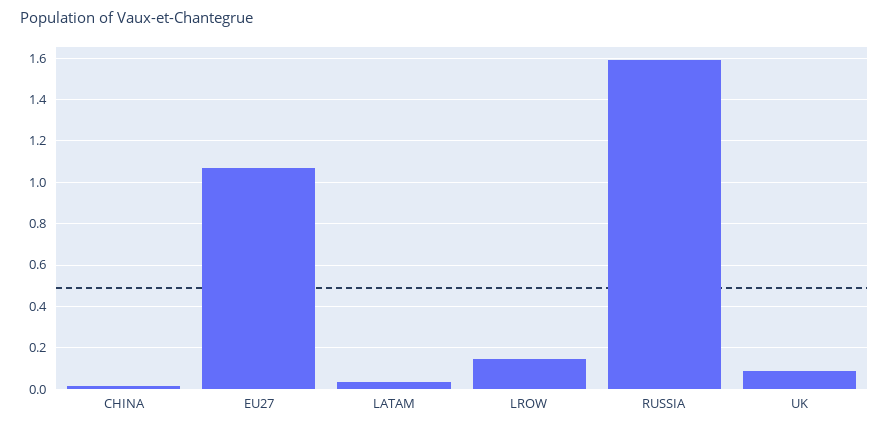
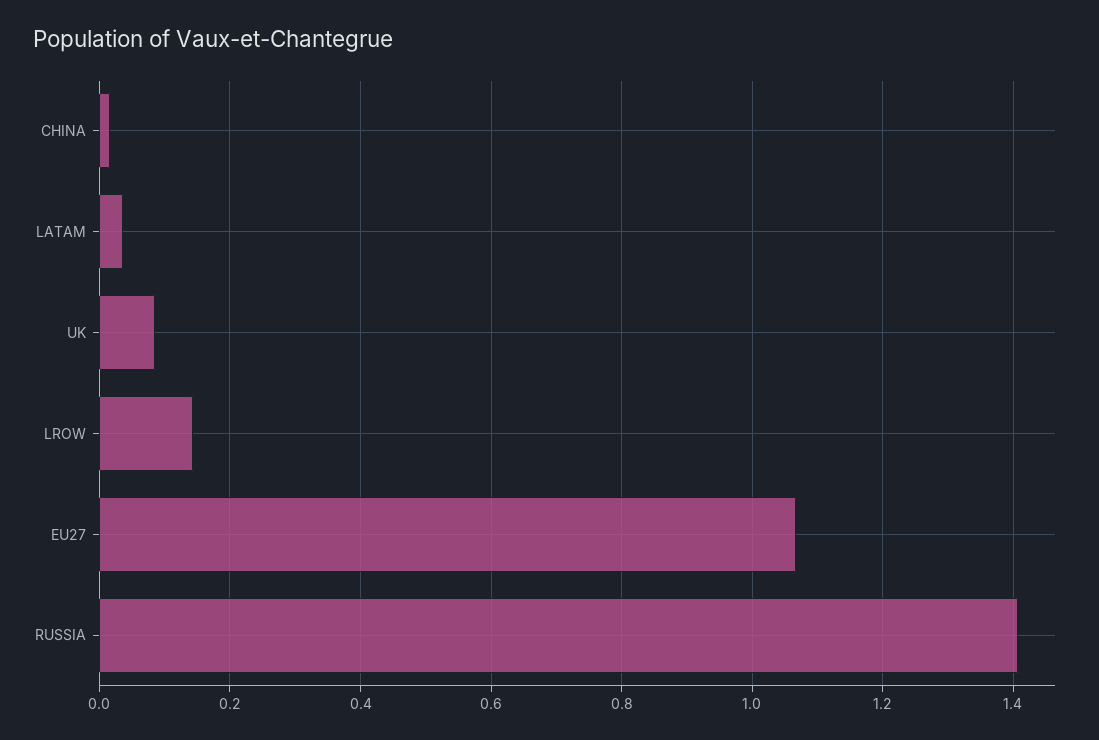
  {
    "CHINA": 0.02,
    "EU27": 1.06,
    "LATAM": 0.04,
    "LROW": 0.14,
-   "RUSSIA": 1.6,
+   "RUSSIA": 1.4,
    "UK": 0.08
  }

